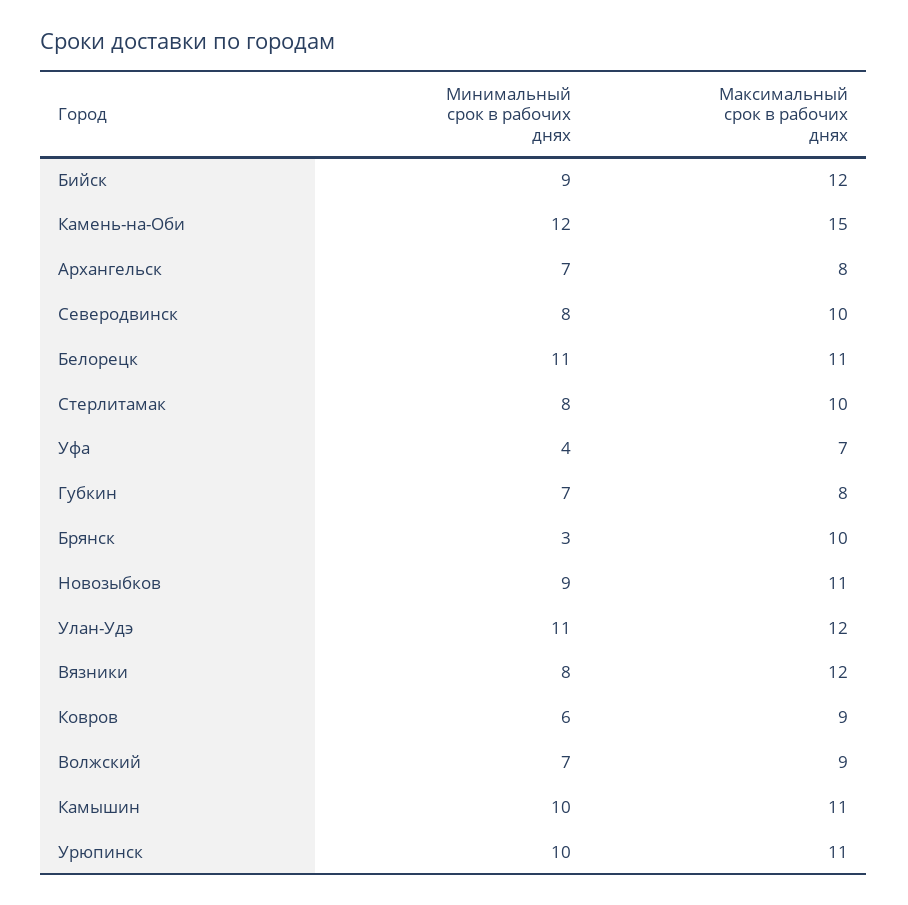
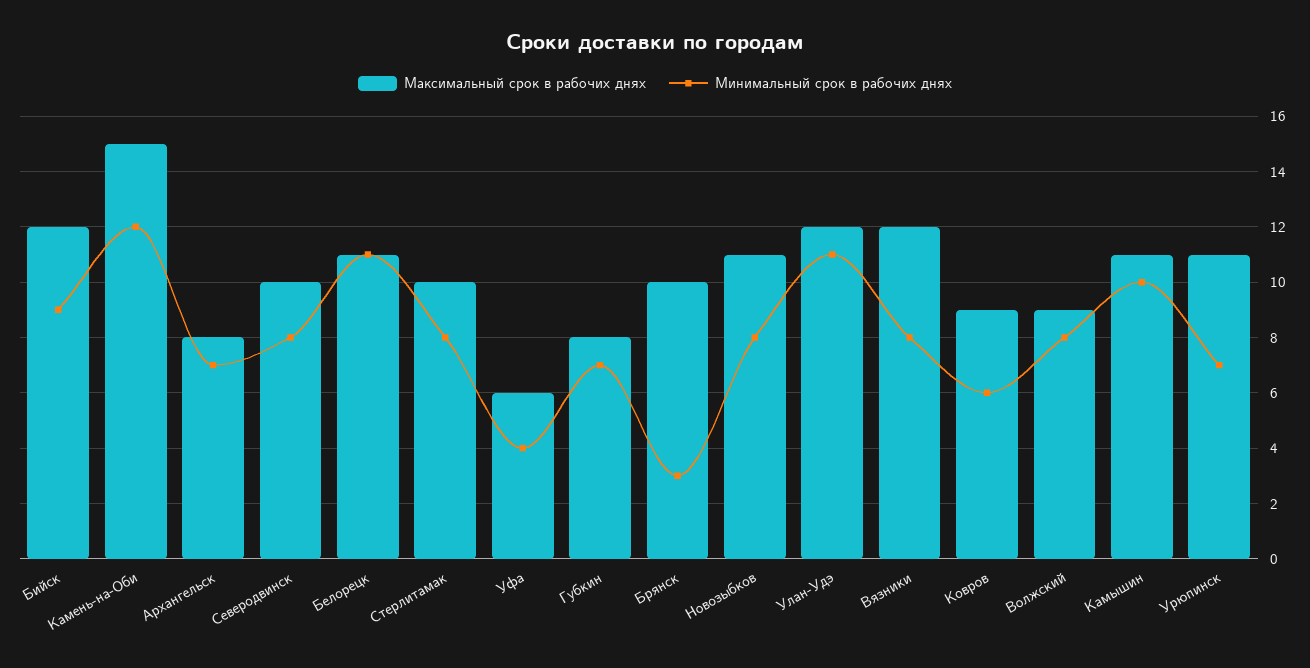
  {
    "Минимальный срок в рабочих днях": {
      "Бийск": 9,
      "Камень-на-Оби": 12,
      "Архангельск": 7,
      "Северодвинск": 8,
      "Белорецк": 11,
      "Стерлитамак": 8,
      "Уфа": 4,
      "Губкин": 7,
      "Брянск": 3,
-     "Новозыбков": 9,
+     "Новозыбков": 8,
      "Улан-Удэ": 11,
      "Вязники": 8,
      "Ковров": 6,
-     "Волжский": 7,
+     "Волжский": 8,
      "Камышин": 10,
-     "Урюпинск": 10
+     "Урюпинск": 7
    },
    "Максимальный срок в рабочих днях": {
      "Бийск": 12,
      "Камень-на-Оби": 15,
      "Архангельск": 8,
      "Северодвинск": 10,
      "Белорецк": 11,
      "Стерлитамак": 10,
-     "Уфа": 7,
+     "Уфа": 6,
      "Губкин": 8,
      "Брянск": 10,
      "Новозыбков": 11,
      "Улан-Удэ": 12,
      "Вязники": 12,
      "Ковров": 9,
      "Волжский": 9,
      "Камышин": 11,
      "Урюпинск": 11
    }
  }

